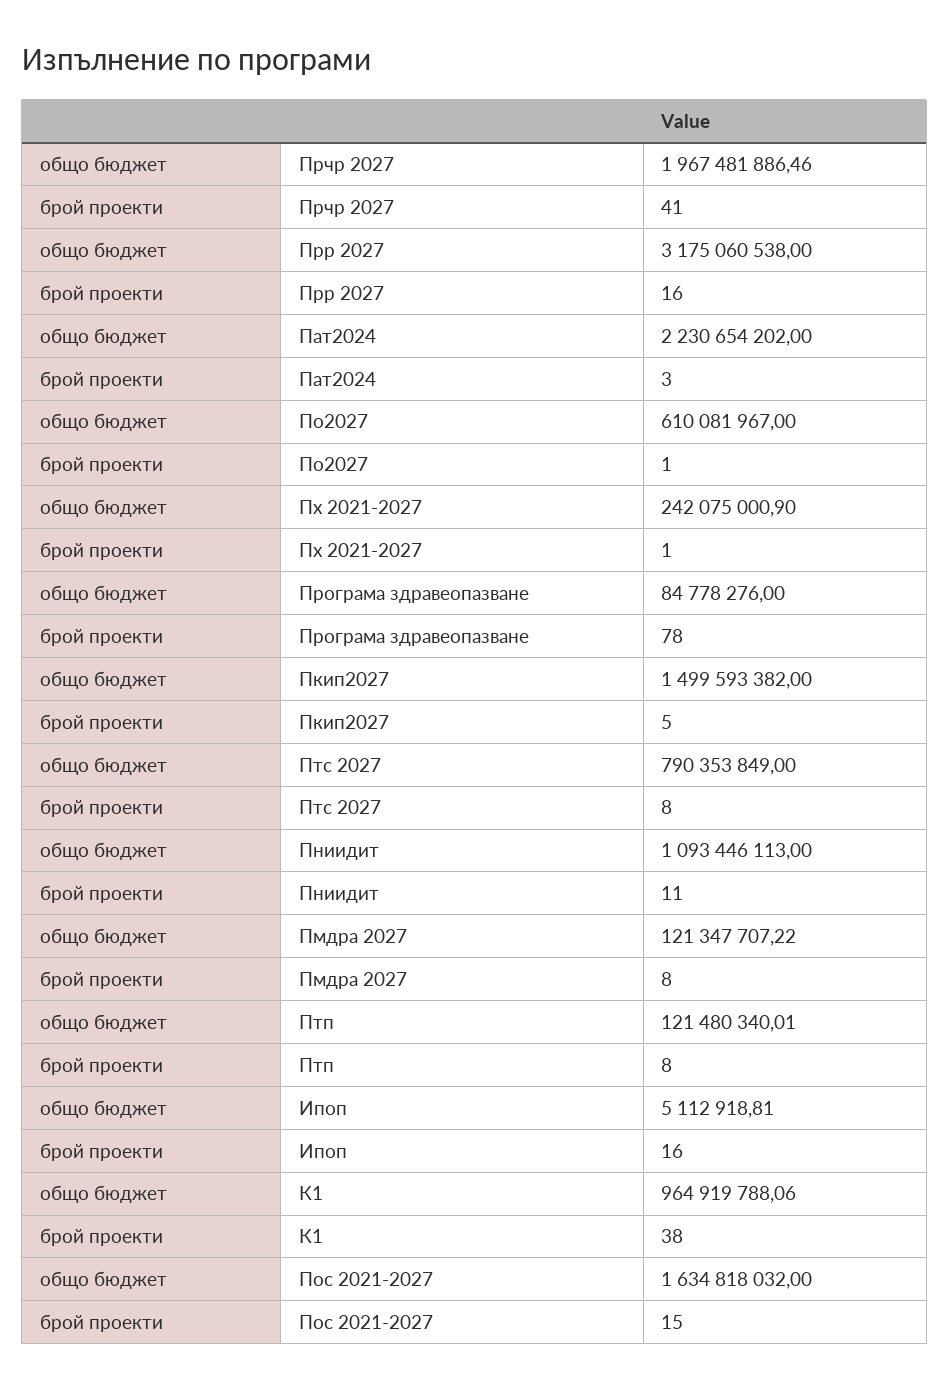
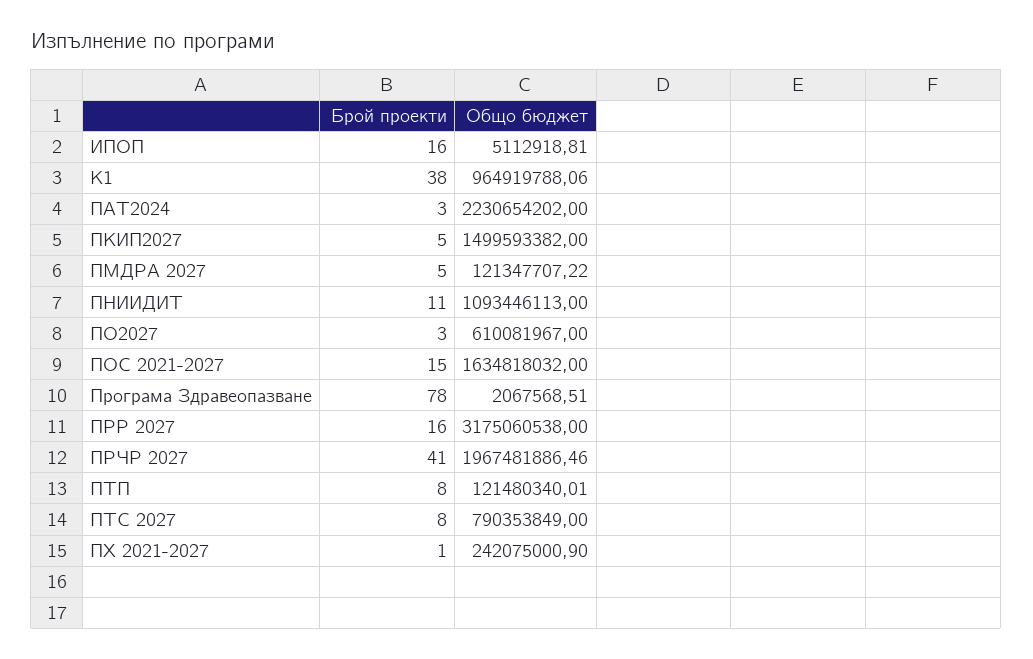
  {
    "общо бюджет": {
      "Прчр 2027": 1967481886.46,
      "Прр 2027": 3175060538,
      "Пат2024": 2230654202,
      "По2027": 610081967,
      "Пх 2021-2027": 242075000.9,
-     "Програма здравеопазване": 84778276,
+     "Програма здравеопазване": 2067568.51,
      "Пкип2027": 1499593382,
      "Птс 2027": 790353849,
      "Пниидит": 1093446113,
      "Пмдра 2027": 121347707.22,
      "Птп": 121480340.01,
      "Ипоп": 5112918.81,
      "К1": 964919788.06,
      "Пос 2021-2027": 1634818032
    },
    "брой проекти": {
      "Прчр 2027": 41,
      "Прр 2027": 16,
      "Пат2024": 3,
-     "По2027": 1,
+     "По2027": 3,
      "Пх 2021-2027": 1,
      "Програма здравеопазване": 78,
      "Пкип2027": 5,
      "Птс 2027": 8,
      "Пниидит": 11,
-     "Пмдра 2027": 8,
+     "Пмдра 2027": 5,
      "Птп": 8,
      "Ипоп": 16,
      "К1": 38,
      "Пос 2021-2027": 15
    }
  }

